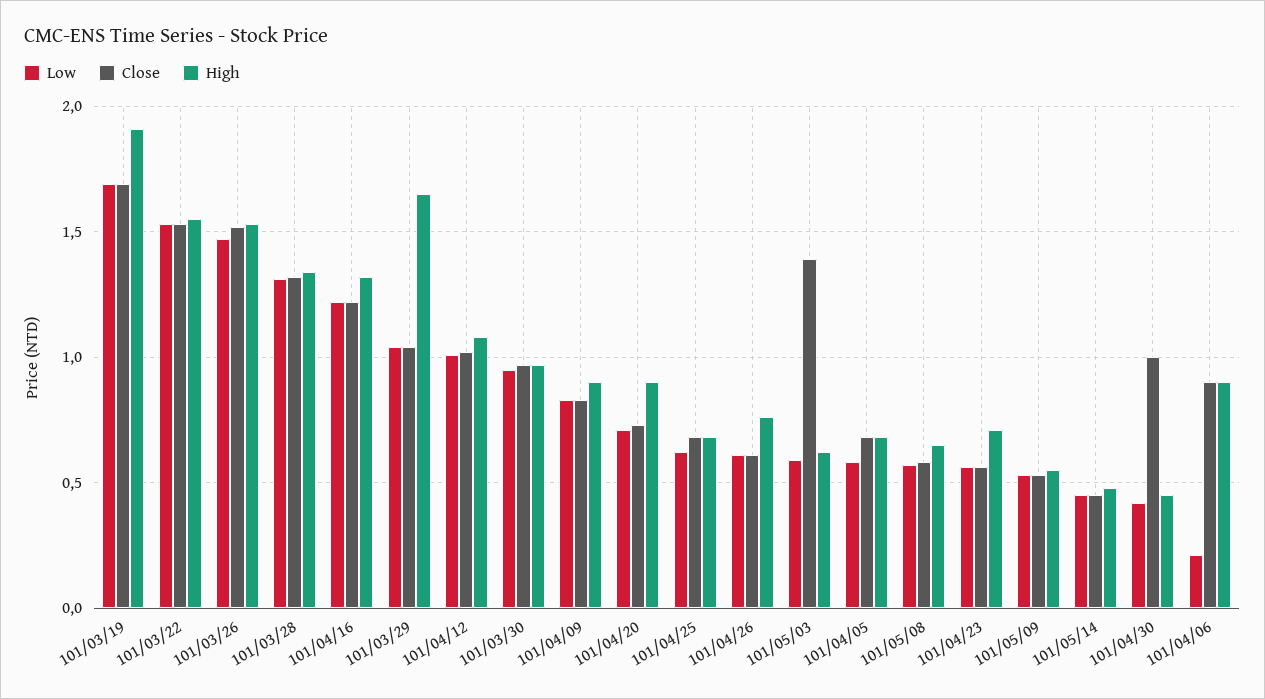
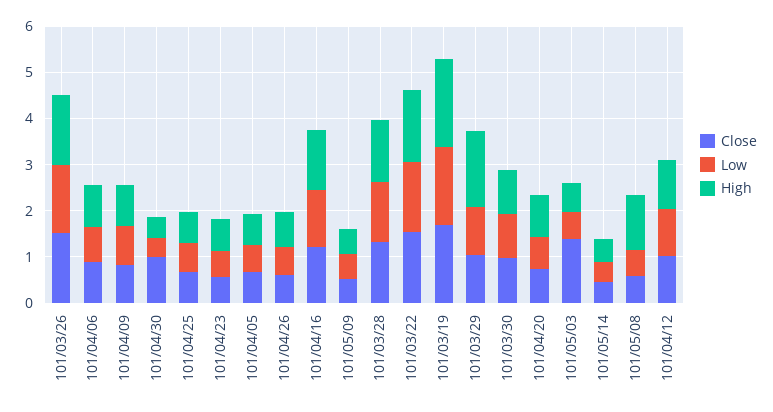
  {
    "Low": {
      "101/03/19": 1.7,
      "101/03/22": 1.55,
      "101/03/26": 1.45,
      "101/03/28": 1.3,
      "101/04/16": 1.2,
      "101/03/29": 1.05,
      "101/04/12": 1,
      "101/03/30": 0.95,
      "101/04/09": 0.85,
      "101/04/20": 0.7,
      "101/04/25": 0.6,
      "101/04/26": 0.6,
      "101/05/03": 0.6,
      "101/04/05": 0.6,
      "101/05/08": 0.55,
      "101/04/23": 0.55,
      "101/05/09": 0.55,
      "101/05/14": 0.45,
      "101/04/30": 0.4,
-     "101/04/06": 0.2
+     "101/04/06": 0.8
    },
    "Close": {
      "101/03/19": 1.7,
      "101/03/22": 1.55,
      "101/03/26": 1.5,
      "101/03/28": 1.3,
      "101/04/16": 1.2,
      "101/03/29": 1.05,
      "101/04/12": 1,
      "101/03/30": 0.95,
      "101/04/09": 0.85,
      "101/04/20": 0.75,
      "101/04/25": 0.7,
      "101/04/26": 0.6,
      "101/05/03": 1.4,
      "101/04/05": 0.7,
      "101/05/08": 0.6,
      "101/04/23": 0.55,
      "101/05/09": 0.55,
      "101/05/14": 0.45,
      "101/04/30": 1,
      "101/04/06": 0.9
    },
    "High": {
      "101/03/19": 1.9,
      "101/03/22": 1.55,
      "101/03/26": 1.55,
      "101/03/28": 1.35,
      "101/04/16": 1.3,
      "101/03/29": 1.65,
      "101/04/12": 1.1,
      "101/03/30": 0.95,
      "101/04/09": 0.9,
      "101/04/20": 0.9,
      "101/04/25": 0.7,
      "101/04/26": 0.75,
      "101/05/03": 0.6,
      "101/04/05": 0.7,
-     "101/05/08": 0.65,
+     "101/05/08": 1.2,
      "101/04/23": 0.7,
      "101/05/09": 0.55,
      "101/05/14": 0.5,
      "101/04/30": 0.45,
      "101/04/06": 0.9
    }
  }

